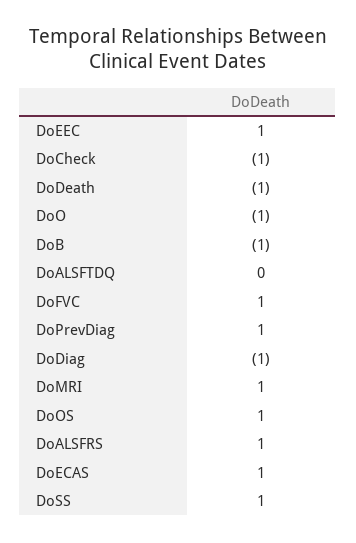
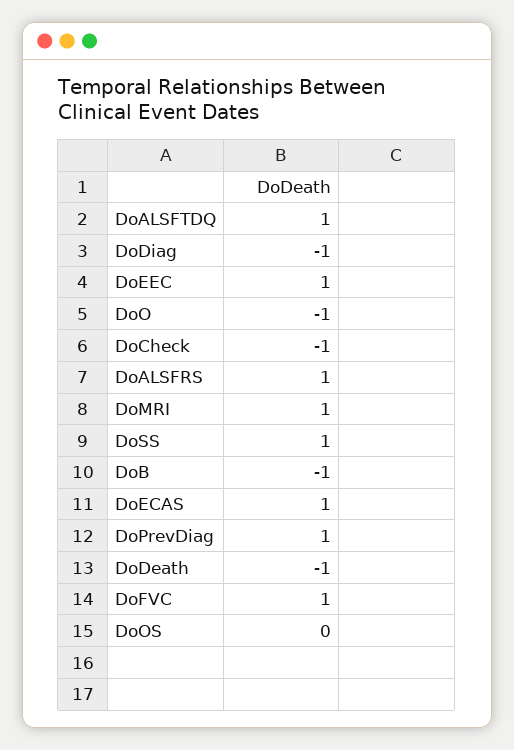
  {
    "DoEEC": 1,
    "DoCheck": -1,
    "DoDeath": -1,
    "DoO": -1,
    "DoB": -1,
-   "DoALSFTDQ": 0,
+   "DoALSFTDQ": 1,
    "DoFVC": 1,
    "DoPrevDiag": 1,
    "DoDiag": -1,
    "DoMRI": 1,
-   "DoOS": 1,
+   "DoOS": 0,
    "DoALSFRS": 1,
    "DoECAS": 1,
    "DoSS": 1
  }

